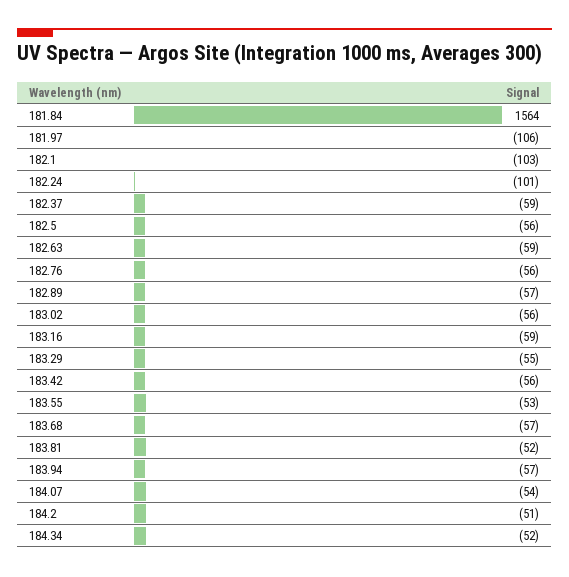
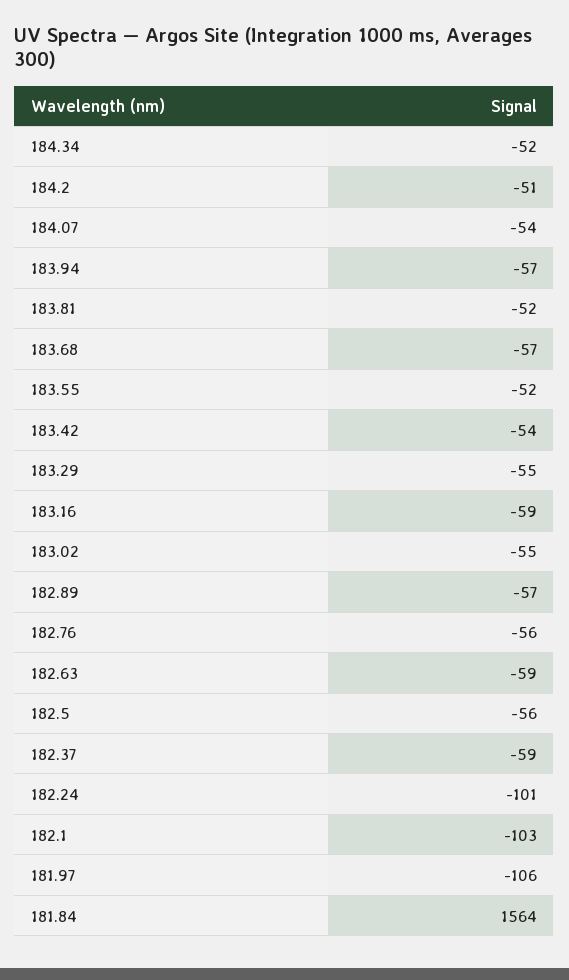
  {
    "181.84": 1564,
    "181.97": -106,
    "182.1": -103,
    "182.24": -101,
    "182.37": -59,
    "182.5": -56,
    "182.63": -59,
    "182.76": -56,
    "182.89": -57,
-   "183.02": -56,
+   "183.02": -55,
    "183.16": -59,
    "183.29": -55,
-   "183.42": -56,
+   "183.42": -54,
-   "183.55": -53,
+   "183.55": -52,
    "183.68": -57,
    "183.81": -52,
    "183.94": -57,
    "184.07": -54,
    "184.2": -51,
    "184.34": -52
  }

